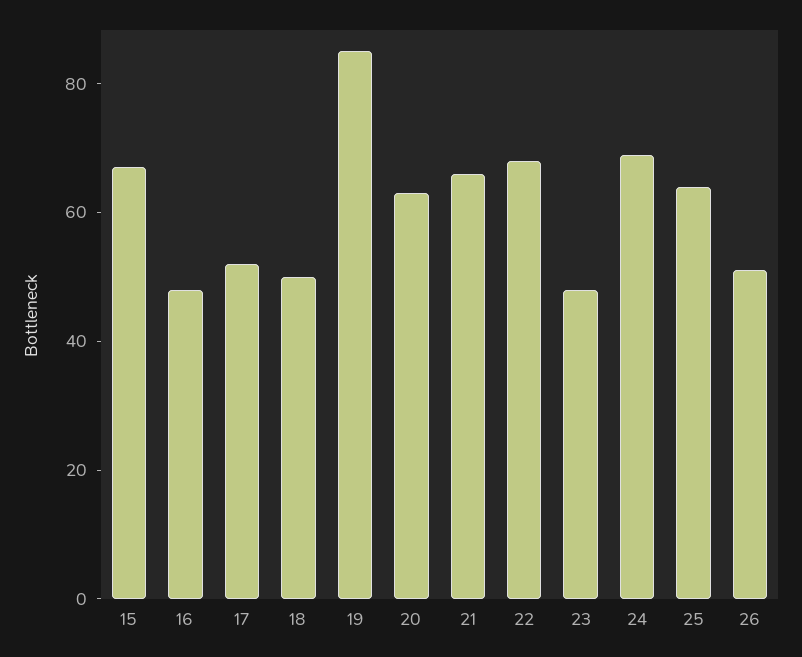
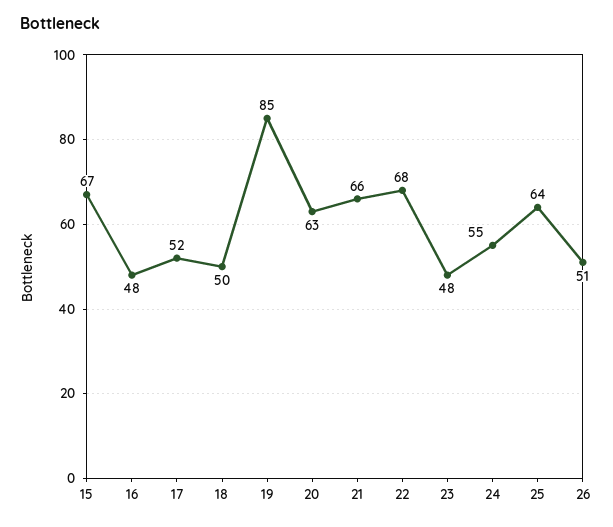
  {
    "15": 67,
    "16": 48,
    "17": 52,
    "18": 50,
    "19": 85,
    "20": 63,
    "21": 66,
    "22": 68,
    "23": 48,
-   "24": 70,
+   "24": 55,
    "25": 64,
    "26": 51
  }

